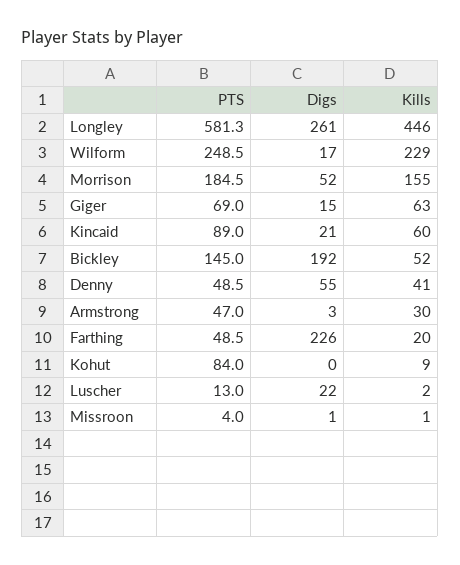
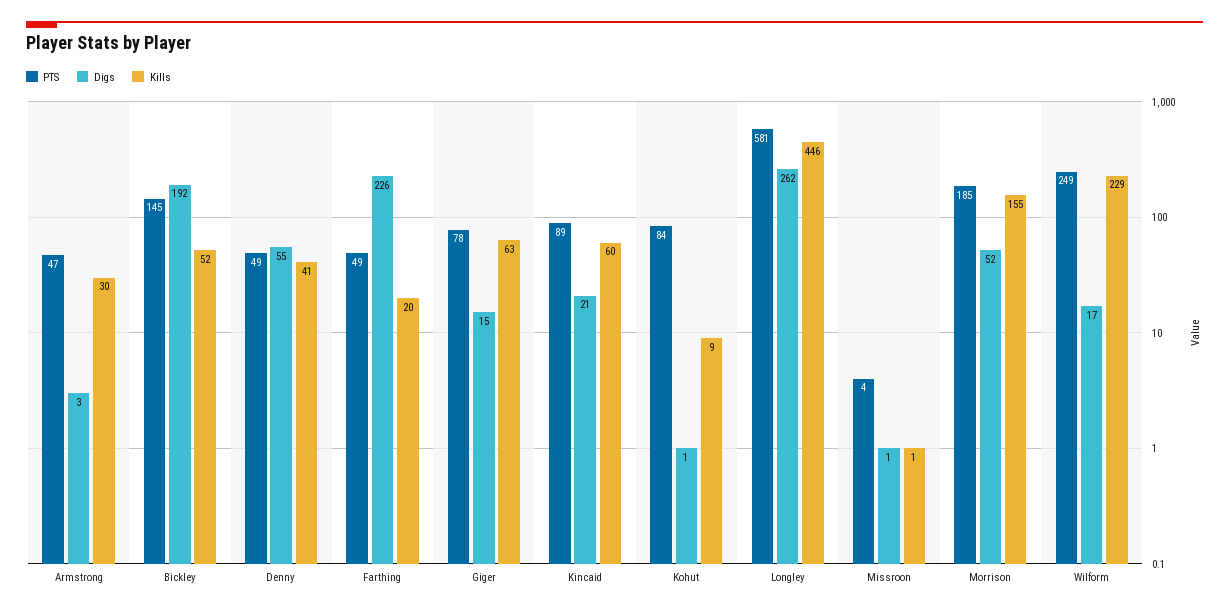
  {
    "PTS": {
      "Longley": 581.3,
      "Wilform": 248.5,
      "Morrison": 184.5,
-     "Giger": 69,
+     "Giger": 78,
      "Kincaid": 89,
      "Bickley": 145,
      "Denny": 48.5,
      "Armstrong": 47,
      "Farthing": 48.5,
      "Kohut": 84,
-     "Luscher": 13,
      "Missroon": 4
    },
    "Digs": {
-     "Longley": 261,
+     "Longley": 262,
      "Wilform": 17,
      "Morrison": 52,
      "Giger": 15,
      "Kincaid": 21,
      "Bickley": 192,
      "Denny": 55,
      "Armstrong": 3,
      "Farthing": 226,
-     "Kohut": 0,
+     "Kohut": 1,
-     "Luscher": 22,
      "Missroon": 1
    },
    "Kills": {
      "Longley": 446,
      "Wilform": 229,
      "Morrison": 155,
      "Giger": 63,
      "Kincaid": 60,
      "Bickley": 52,
      "Denny": 41,
      "Armstrong": 30,
      "Farthing": 20,
      "Kohut": 9,
-     "Luscher": 2,
      "Missroon": 1
    }
  }

